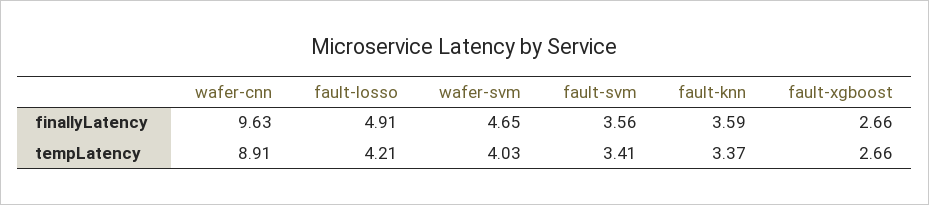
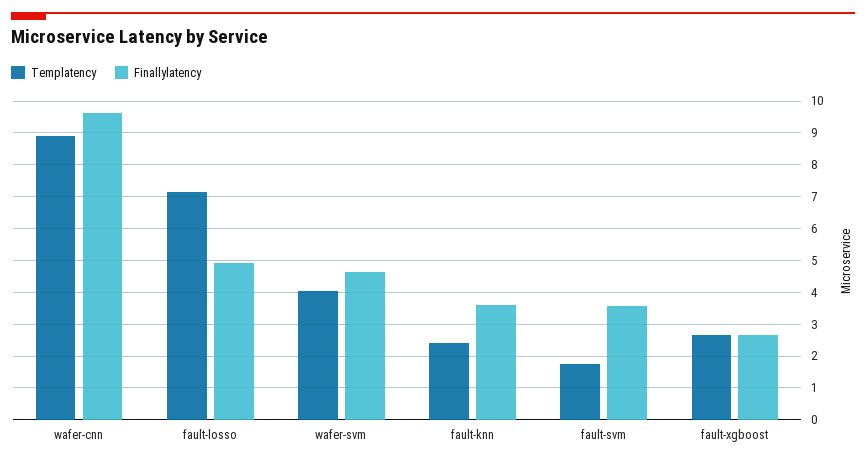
  {
    "finallyLatency": {
      "wafer-cnn": 9.63,
      "fault-losso": 4.91,
      "wafer-svm": 4.65,
      "fault-svm": 3.56,
      "fault-knn": 3.59,
      "fault-xgboost": 2.66
    },
    "tempLatency": {
      "wafer-cnn": 8.91,
-     "fault-losso": 4.21,
+     "fault-losso": 7.2,
      "wafer-svm": 4.03,
-     "fault-svm": 3.41,
+     "fault-svm": 1.8,
-     "fault-knn": 3.37,
+     "fault-knn": 2.4,
      "fault-xgboost": 2.66
    }
  }

